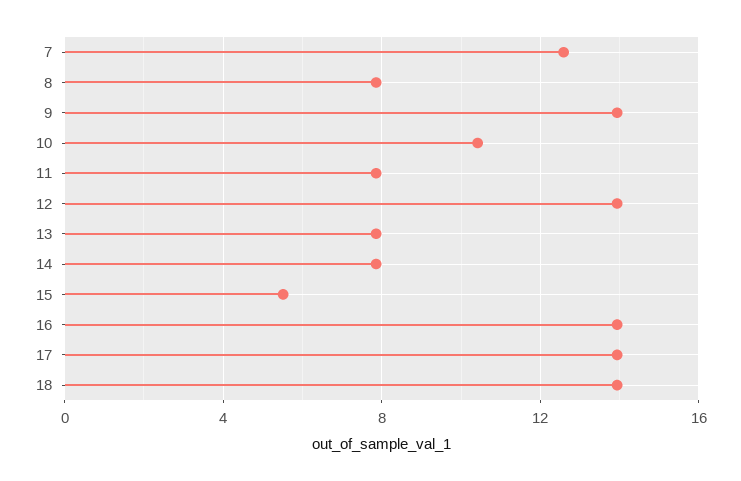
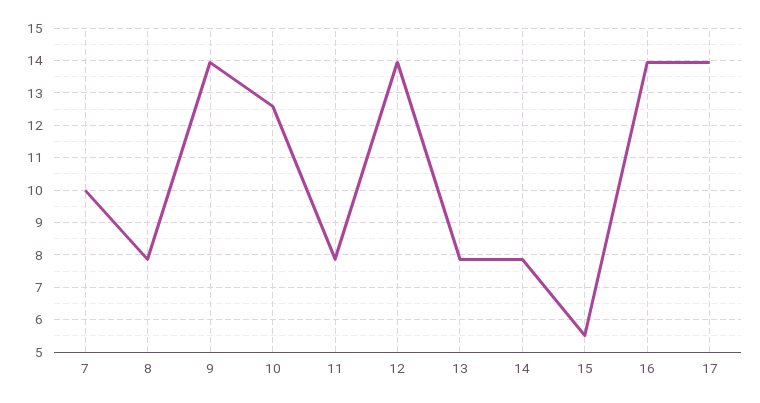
  {
-   "7": 12.5,
+   "7": 10,
    "8": 7.8,
    "9": 14,
-   "10": 10.5,
+   "10": 12.6,
    "11": 7.8,
    "12": 14,
    "13": 7.8,
    "14": 7.8,
    "15": 5.6,
    "16": 14,
-   "17": 14,
+   "17": 14
-   "18": 14
  }

